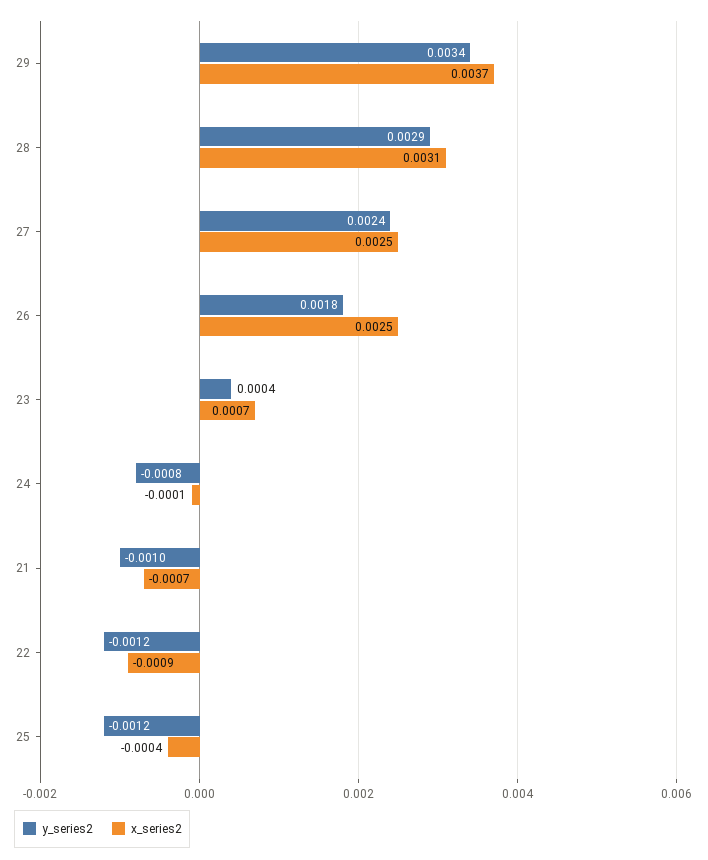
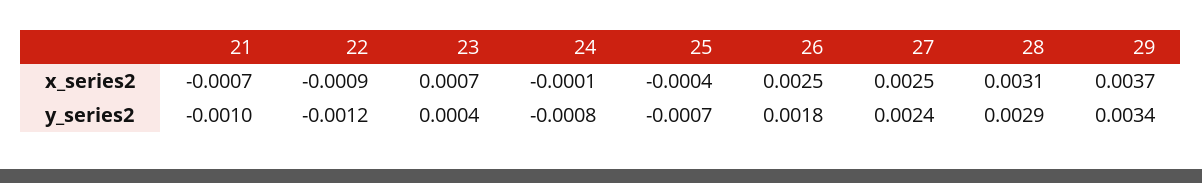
  {
    "y_series2": {
      "29": 0.0034,
      "28": 0.0029,
      "27": 0.0024,
      "26": 0.0018,
      "23": 0.0004,
      "24": -0.0008,
      "21": -0.001,
      "22": -0.0012,
-     "25": -0.0012
+     "25": -0.0007
    },
    "x_series2": {
      "29": 0.0037,
      "28": 0.0031,
      "27": 0.0025,
      "26": 0.0025,
      "23": 0.0007,
      "24": -0.0001,
      "21": -0.0007,
      "22": -0.0009,
      "25": -0.0004
    }
  }

